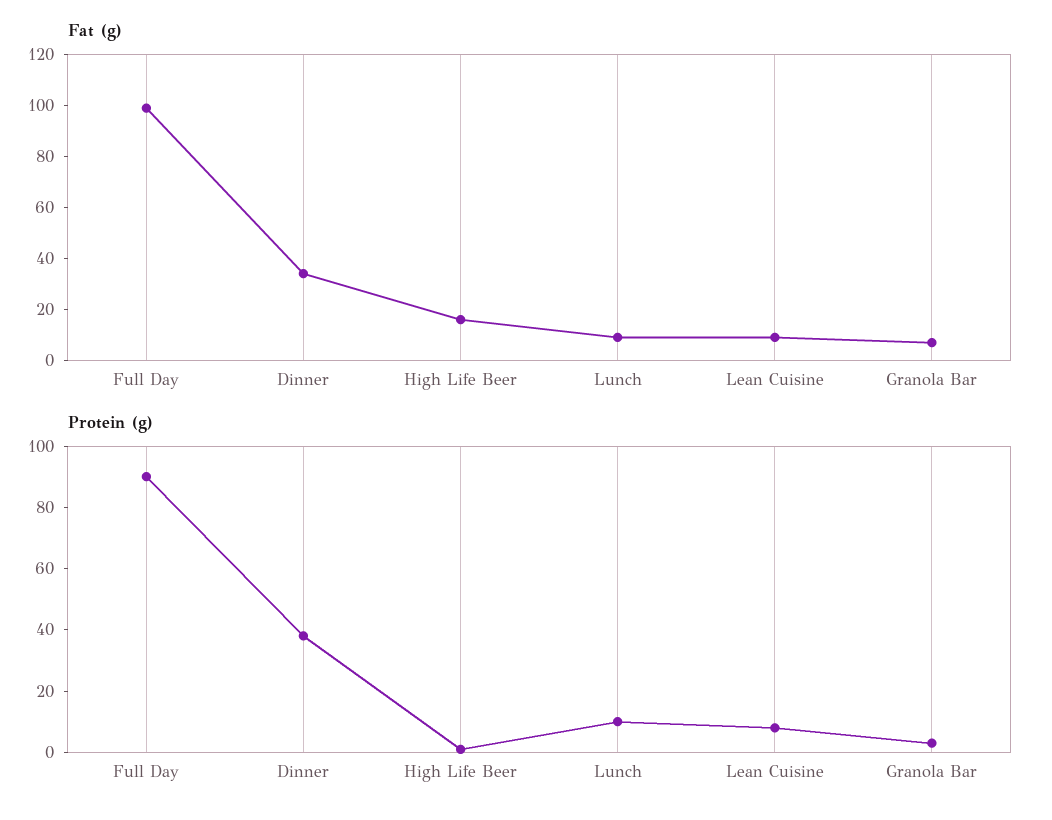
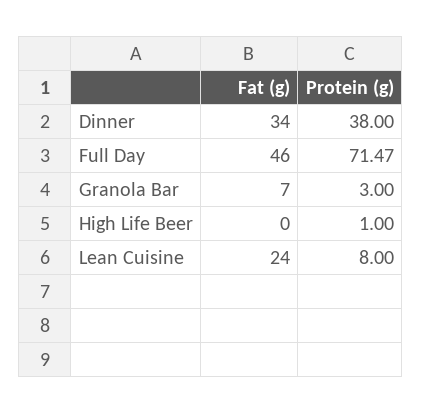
  {
    "Fat (g)": {
-     "Full Day": 100,
+     "Full Day": 46,
      "Dinner": 34,
-     "High Life Beer": 15,
+     "High Life Beer": 0,
-     "Lunch": 10,
-     "Lean Cuisine": 10,
+     "Lean Cuisine": 24,
      "Granola Bar": 7
    },
    "Protein (g)": {
-     "Full Day": 90,
+     "Full Day": 71.47,
      "Dinner": 38,
      "High Life Beer": 1,
-     "Lunch": 10,
      "Lean Cuisine": 8,
      "Granola Bar": 3
    }
  }

